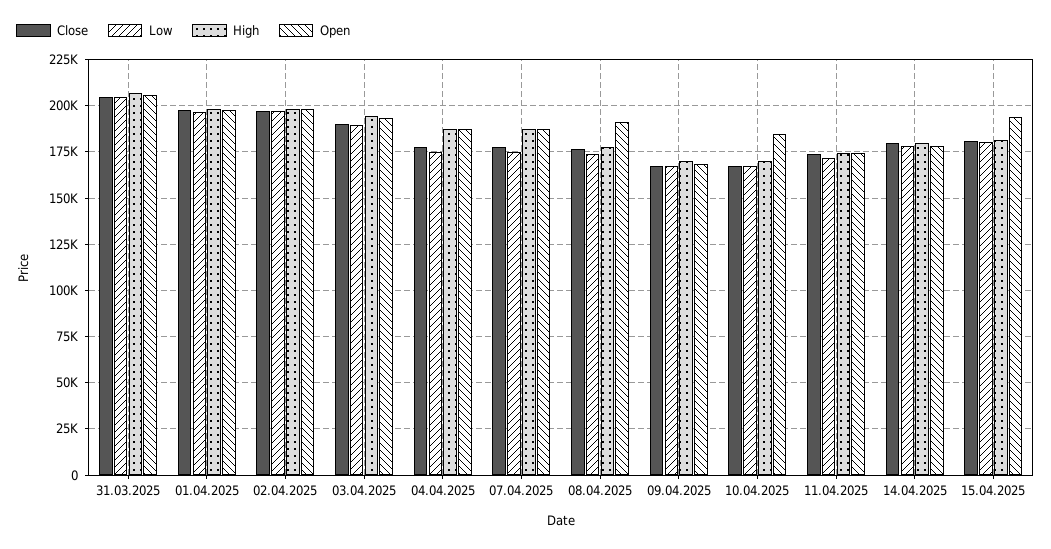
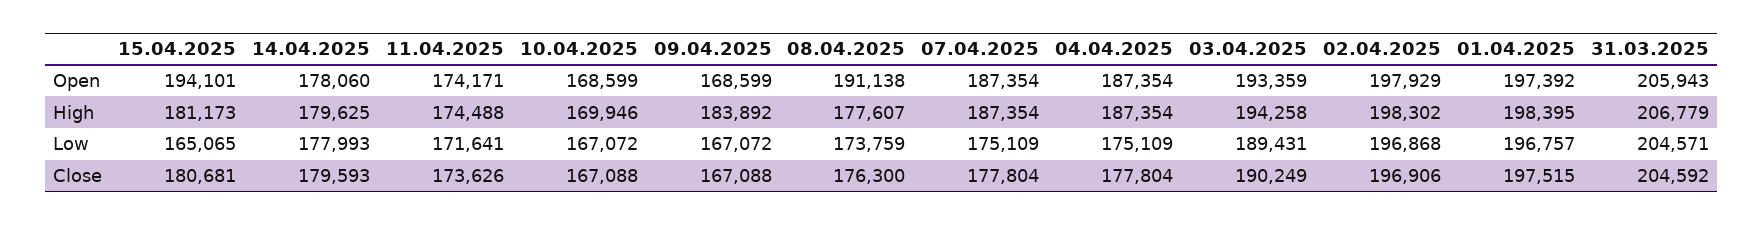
  {
    "Close": {
      "31.03.2025": 204592,
      "01.04.2025": 197515,
      "02.04.2025": 196906,
      "03.04.2025": 190249,
      "04.04.2025": 177804,
      "07.04.2025": 177804,
      "08.04.2025": 176300,
      "09.04.2025": 167088,
      "10.04.2025": 167088,
      "11.04.2025": 173626,
      "14.04.2025": 179593,
      "15.04.2025": 180681
    },
    "Low": {
      "31.03.2025": 204571,
      "01.04.2025": 196757,
      "02.04.2025": 196868,
      "03.04.2025": 189431,
      "04.04.2025": 175109,
      "07.04.2025": 175109,
      "08.04.2025": 173759,
      "09.04.2025": 167072,
      "10.04.2025": 167072,
      "11.04.2025": 171641,
      "14.04.2025": 177993,
-     "15.04.2025": 180000
+     "15.04.2025": 165065
    },
    "High": {
      "31.03.2025": 206779,
      "01.04.2025": 198395,
      "02.04.2025": 198302,
      "03.04.2025": 194258,
      "04.04.2025": 187354,
      "07.04.2025": 187354,
      "08.04.2025": 177607,
-     "09.04.2025": 170000,
+     "09.04.2025": 183892,
      "10.04.2025": 169946,
      "11.04.2025": 174488,
      "14.04.2025": 179625,
      "15.04.2025": 181173
    },
    "Open": {
      "31.03.2025": 205943,
      "01.04.2025": 197392,
      "02.04.2025": 197929,
      "03.04.2025": 193359,
      "04.04.2025": 187354,
      "07.04.2025": 187354,
      "08.04.2025": 191138,
      "09.04.2025": 168599,
-     "10.04.2025": 185000,
+     "10.04.2025": 168599,
      "11.04.2025": 174171,
      "14.04.2025": 178060,
      "15.04.2025": 194101
    }
  }

